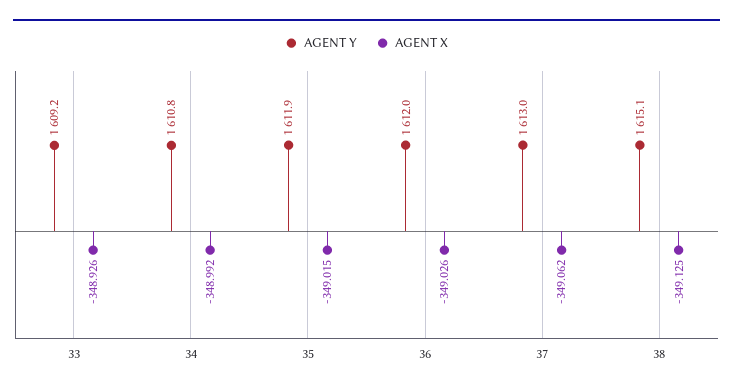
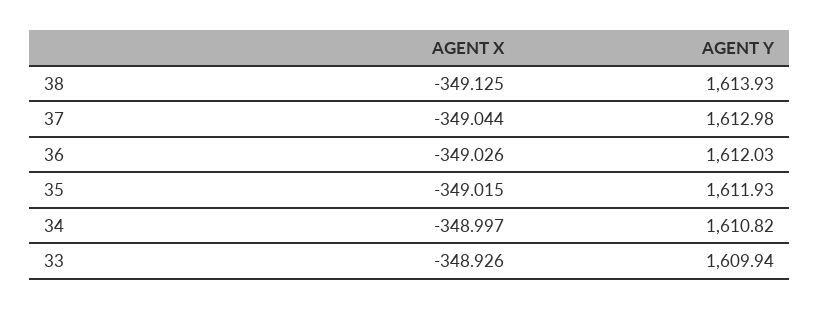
  {
    "AGENT Y": {
-     "33": 1609.2,
+     "33": 1609.94,
      "34": 1610.82,
      "35": 1611.93,
      "36": 1612.03,
      "37": 1612.98,
-     "38": 1615.1
+     "38": 1613.93
    },
    "AGENT X": {
      "33": -348.926,
-     "34": -348.992,
+     "34": -348.997,
      "35": -349.015,
      "36": -349.026,
-     "37": -349.062,
+     "37": -349.044,
      "38": -349.125
    }
  }

